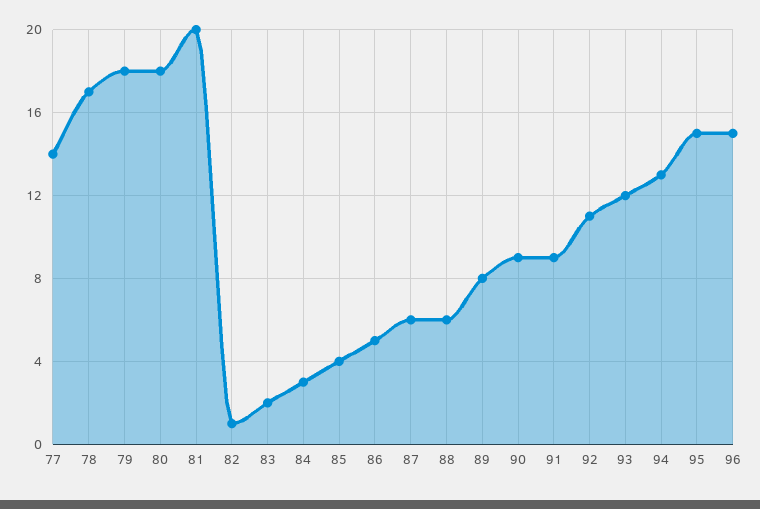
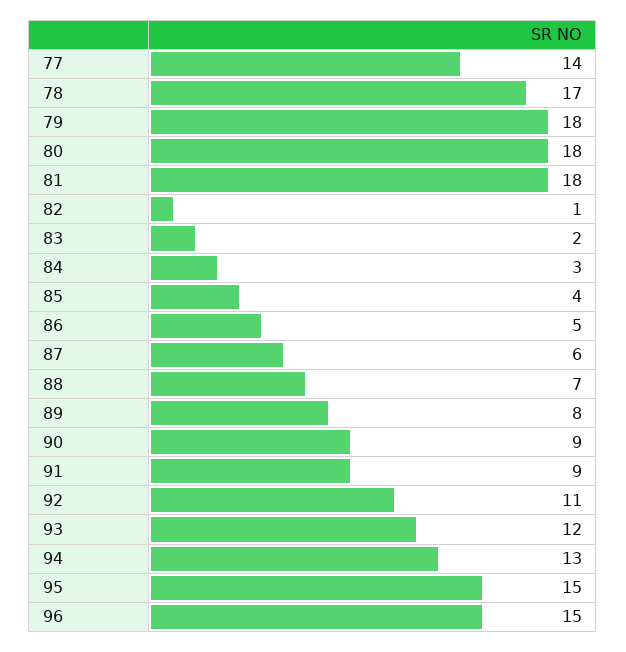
  {
    "77": 14,
    "78": 17,
    "79": 18,
    "80": 18,
-   "81": 20,
+   "81": 18,
    "82": 1,
    "83": 2,
    "84": 3,
    "85": 4,
    "86": 5,
    "87": 6,
-   "88": 6,
+   "88": 7,
    "89": 8,
    "90": 9,
    "91": 9,
    "92": 11,
    "93": 12,
    "94": 13,
    "95": 15,
    "96": 15
  }

